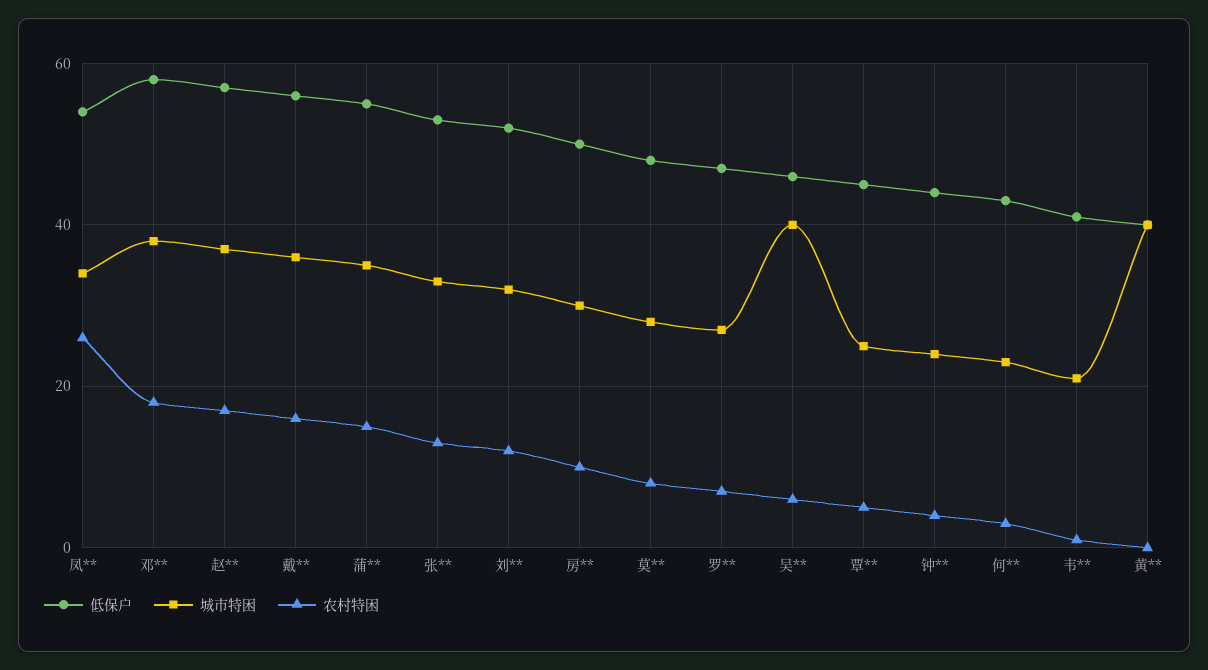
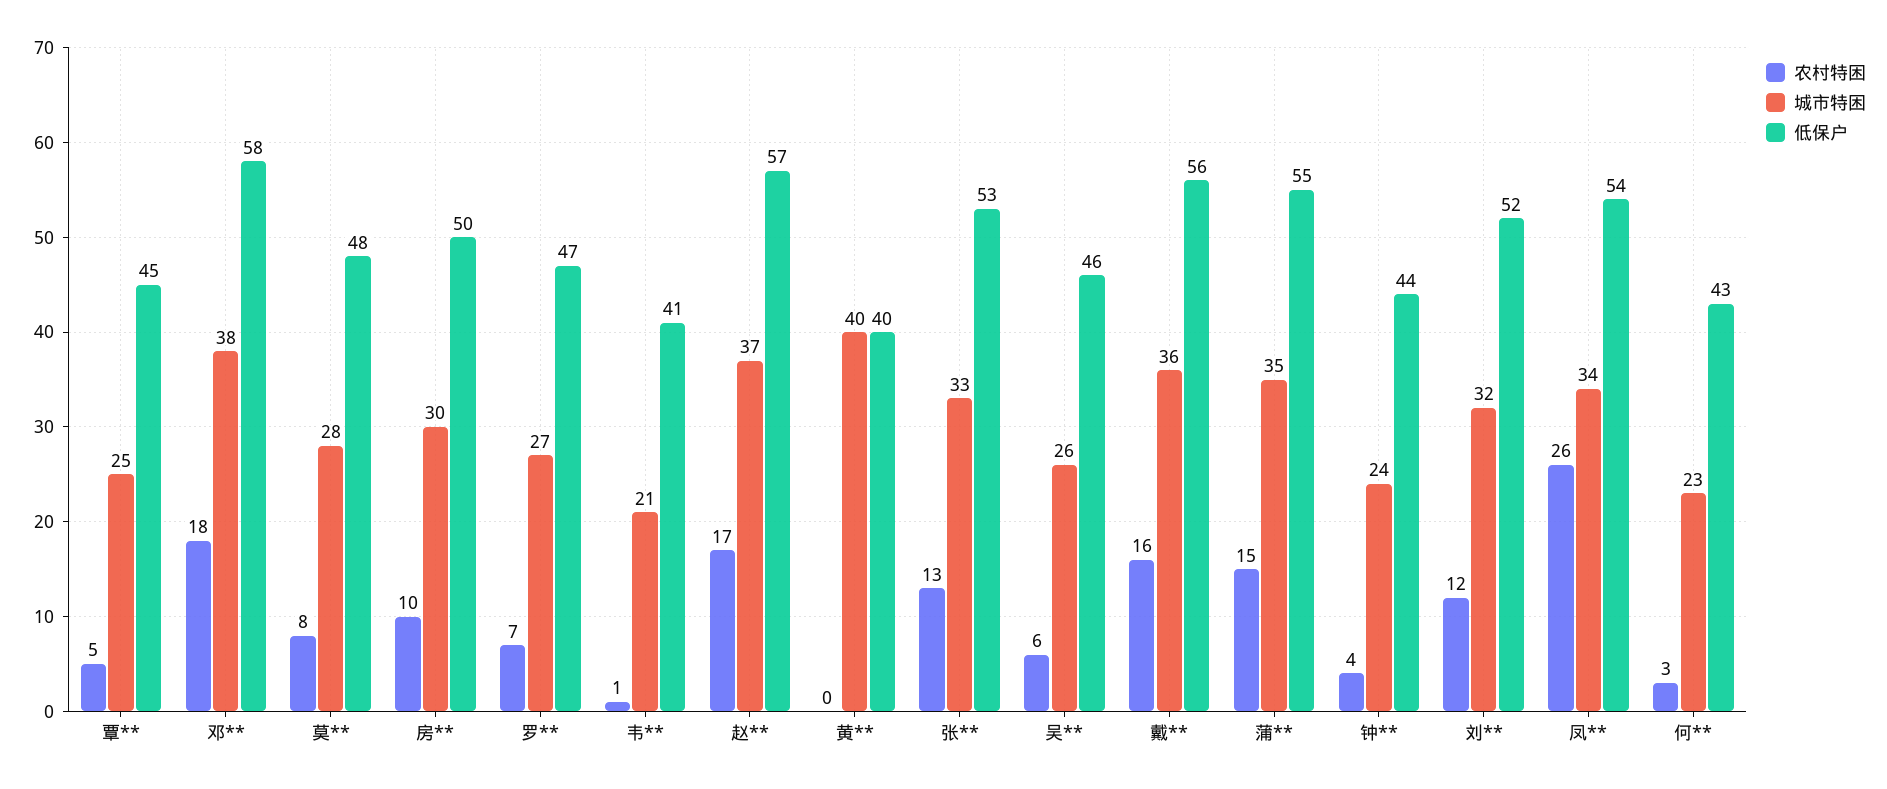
  {
    "低保户": {
      "凤**": 54,
      "邓**": 58,
      "赵**": 57,
      "戴**": 56,
      "蒲**": 55,
      "张**": 53,
      "刘**": 52,
      "房**": 50,
      "莫**": 48,
      "罗**": 47,
      "吴**": 46,
      "覃**": 45,
      "钟**": 44,
      "何**": 43,
      "韦**": 41,
      "黄**": 40
    },
    "城市特困": {
      "凤**": 34,
      "邓**": 38,
      "赵**": 37,
      "戴**": 36,
      "蒲**": 35,
      "张**": 33,
      "刘**": 32,
      "房**": 30,
      "莫**": 28,
      "罗**": 27,
-     "吴**": 40,
+     "吴**": 26,
      "覃**": 25,
      "钟**": 24,
      "何**": 23,
      "韦**": 21,
      "黄**": 40
    },
    "农村特困": {
      "凤**": 26,
      "邓**": 18,
      "赵**": 17,
      "戴**": 16,
      "蒲**": 15,
      "张**": 13,
      "刘**": 12,
      "房**": 10,
      "莫**": 8,
      "罗**": 7,
      "吴**": 6,
      "覃**": 5,
      "钟**": 4,
      "何**": 3,
      "韦**": 1,
      "黄**": 0
    }
  }

